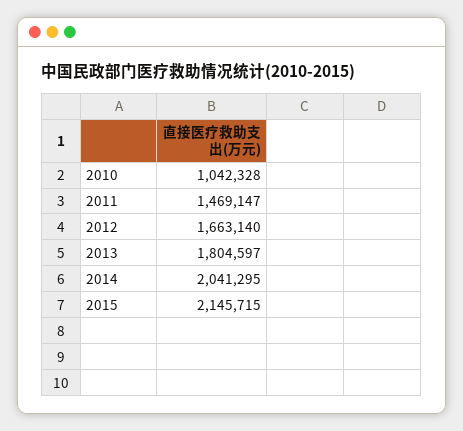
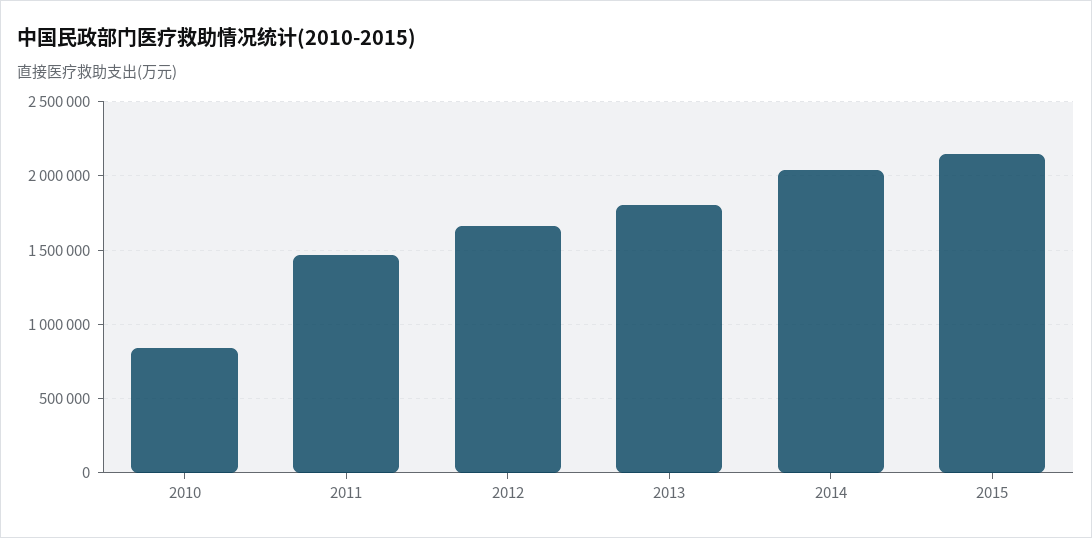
  {
-   "2010": 1042328,
+   "2010": 850000,
    "2011": 1469147,
    "2012": 1663140,
    "2013": 1804597,
    "2014": 2041295,
    "2015": 2145715
  }

